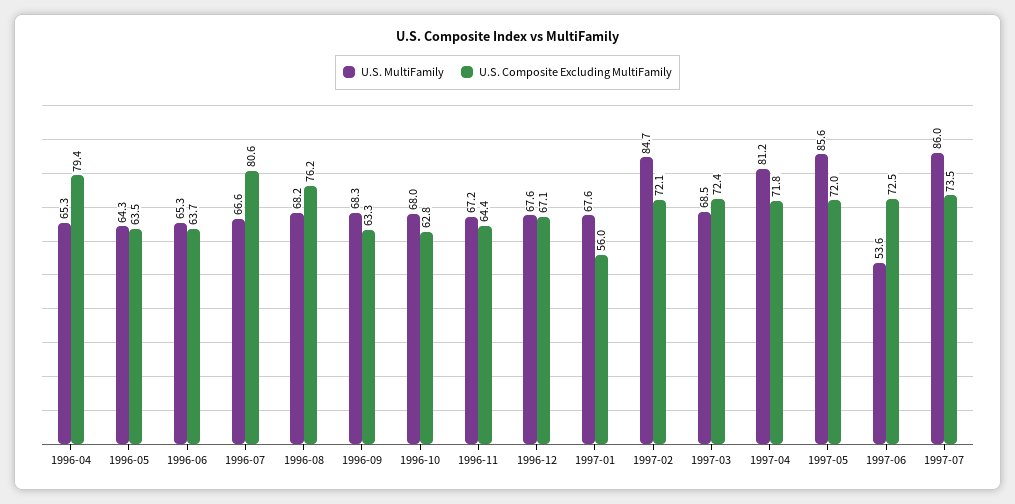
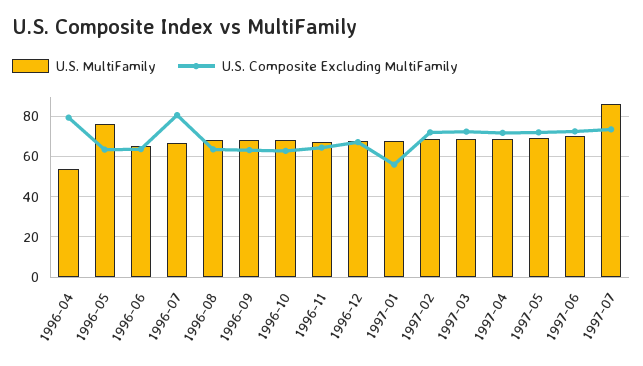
  {
    "U.S. MultiFamily": {
-     "1996-04": 65.3,
+     "1996-04": 55,
-     "1996-05": 64.3,
+     "1996-05": 75,
      "1996-06": 65.3,
      "1996-07": 66.6,
      "1996-08": 68.2,
      "1996-09": 68.3,
      "1996-10": 68,
      "1996-11": 67.2,
      "1996-12": 67.6,
      "1997-01": 67.6,
-     "1997-02": 84.7,
+     "1997-02": 70,
      "1997-03": 68.5,
-     "1997-04": 81.2,
+     "1997-04": 70,
-     "1997-05": 85.6,
+     "1997-05": 70,
-     "1997-06": 53.6,
+     "1997-06": 70,
      "1997-07": 86
    },
    "U.S. Composite Excluding MultiFamily": {
      "1996-04": 79.4,
      "1996-05": 63.5,
      "1996-06": 63.7,
      "1996-07": 80.6,
-     "1996-08": 76.2,
+     "1996-08": 65,
      "1996-09": 63.3,
      "1996-10": 62.8,
      "1996-11": 64.4,
      "1996-12": 67.1,
      "1997-01": 56,
      "1997-02": 72.1,
      "1997-03": 72.4,
      "1997-04": 71.8,
      "1997-05": 72,
      "1997-06": 72.5,
      "1997-07": 73.5
    }
  }

